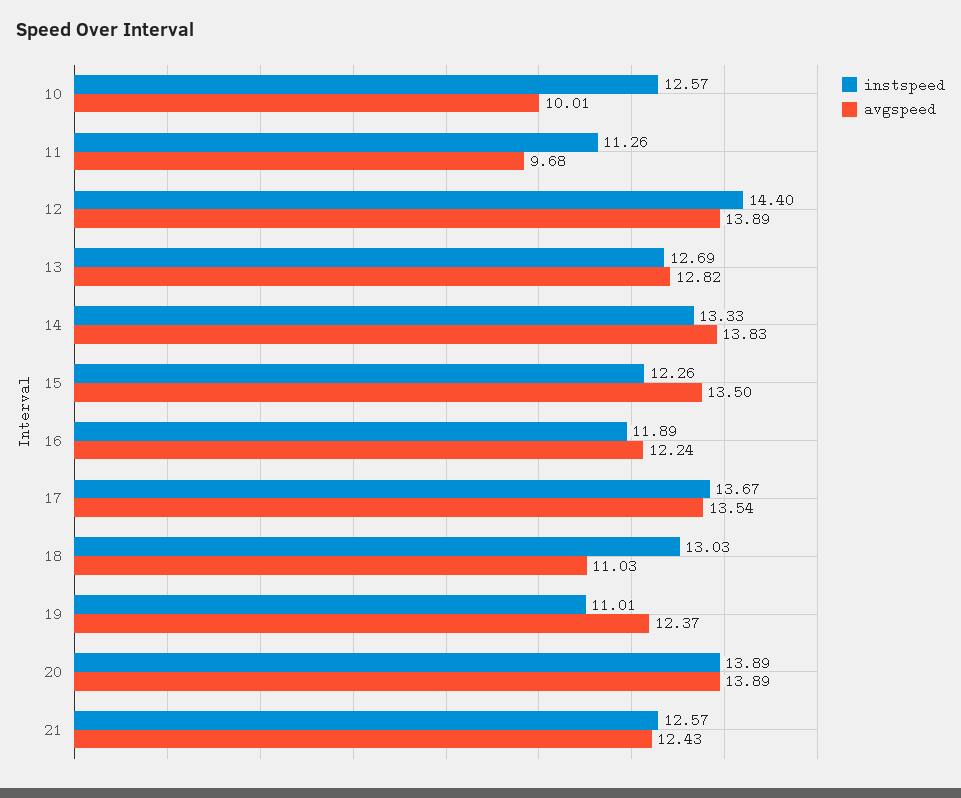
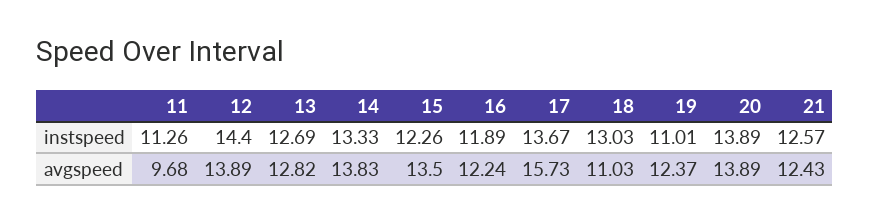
  {
    "instspeed": {
-     "10": 12.57,
      "11": 11.26,
      "12": 14.4,
      "13": 12.69,
      "14": 13.33,
      "15": 12.26,
      "16": 11.89,
      "17": 13.67,
      "18": 13.03,
      "19": 11.01,
      "20": 13.89,
      "21": 12.57
    },
    "avgspeed": {
-     "10": 10.01,
      "11": 9.68,
      "12": 13.89,
      "13": 12.82,
      "14": 13.83,
      "15": 13.5,
      "16": 12.24,
-     "17": 13.54,
+     "17": 15.73,
      "18": 11.03,
      "19": 12.37,
      "20": 13.89,
      "21": 12.43
    }
  }

